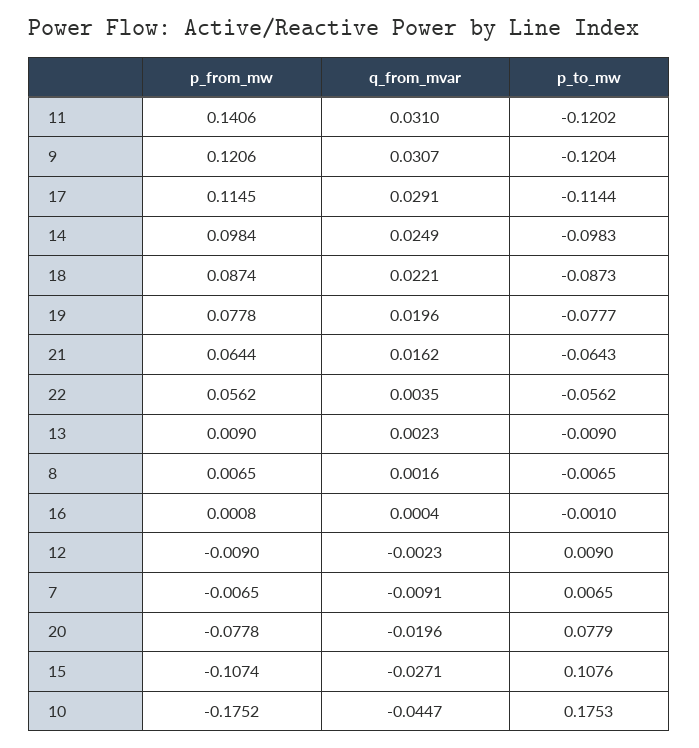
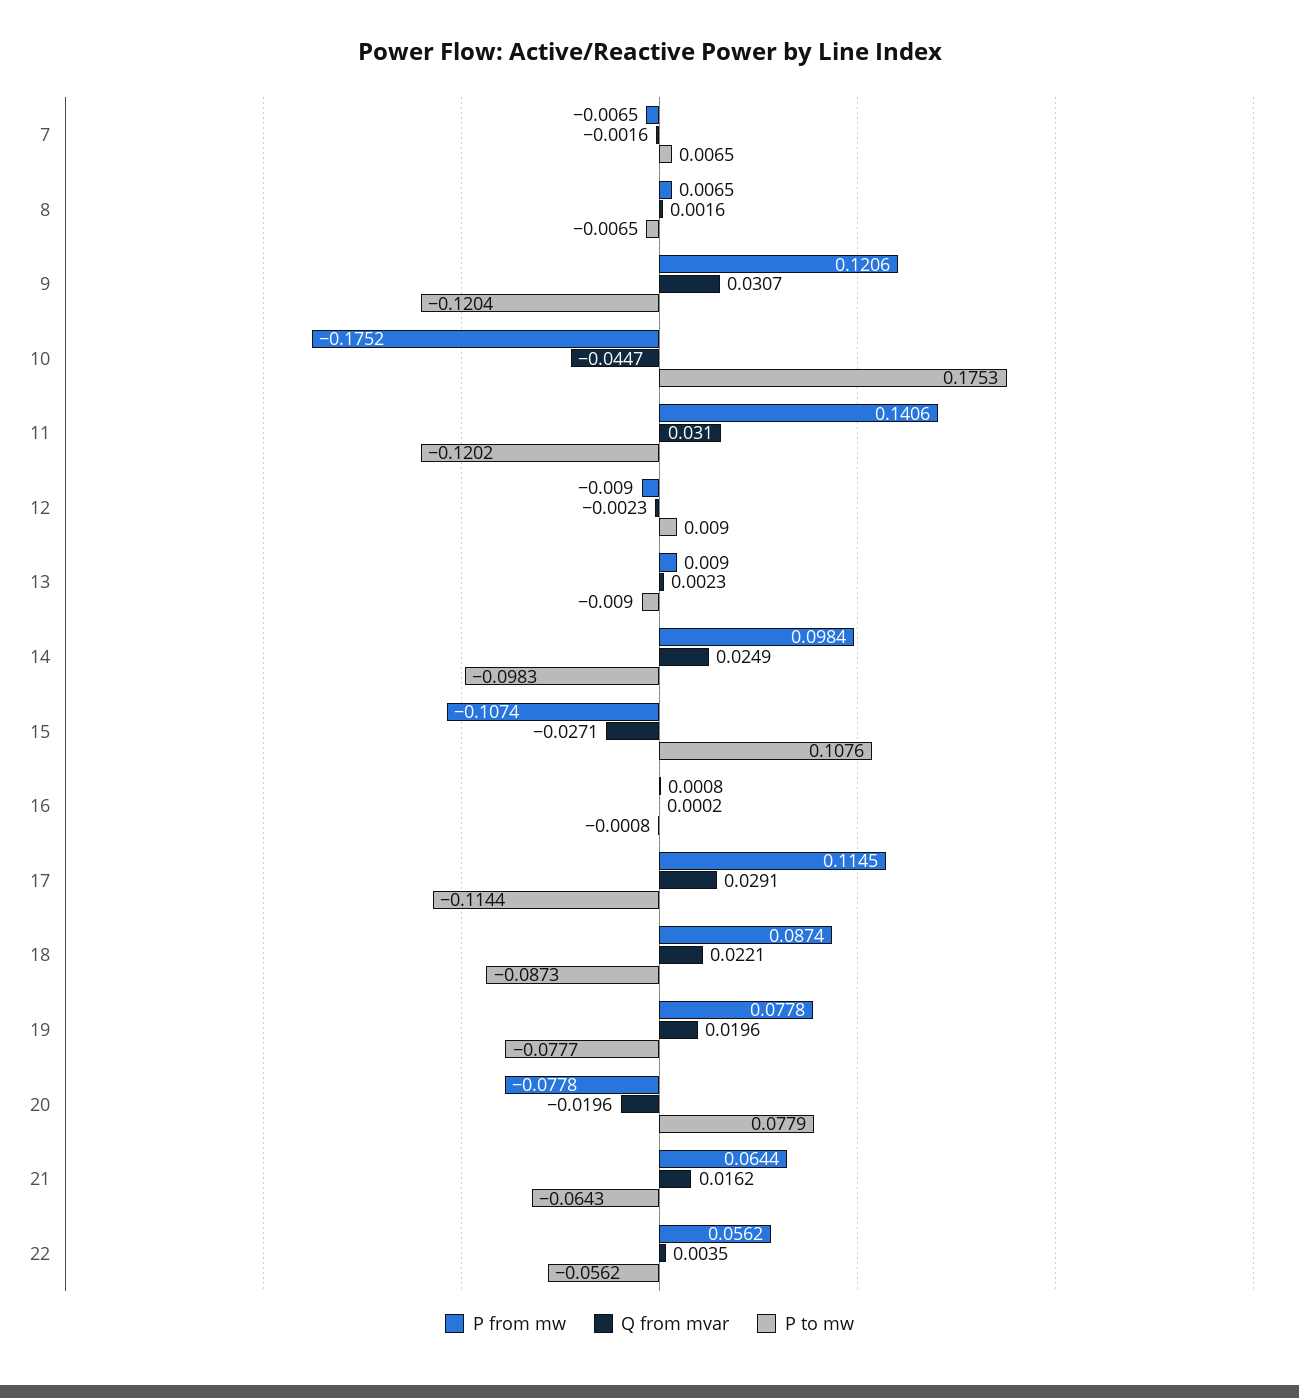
  {
    "p_from_mw": {
      "11": 0.1406,
      "9": 0.1206,
      "17": 0.1145,
      "14": 0.0984,
      "18": 0.0874,
      "19": 0.0778,
      "21": 0.0644,
      "22": 0.0562,
      "13": 0.009,
      "8": 0.0065,
      "16": 0.0008,
      "12": -0.009,
      "7": -0.0065,
      "20": -0.0778,
      "15": -0.1074,
      "10": -0.1752
    },
    "q_from_mvar": {
      "11": 0.031,
      "9": 0.0307,
      "17": 0.0291,
      "14": 0.0249,
      "18": 0.0221,
      "19": 0.0196,
      "21": 0.0162,
      "22": 0.0035,
      "13": 0.0023,
      "8": 0.0016,
-     "16": 0.0004,
+     "16": 0.0002,
      "12": -0.0023,
-     "7": -0.0091,
+     "7": -0.0016,
      "20": -0.0196,
      "15": -0.0271,
      "10": -0.0447
    },
    "p_to_mw": {
      "11": -0.1202,
      "9": -0.1204,
      "17": -0.1144,
      "14": -0.0983,
      "18": -0.0873,
      "19": -0.0777,
      "21": -0.0643,
      "22": -0.0562,
      "13": -0.009,
      "8": -0.0065,
-     "16": -0.001,
+     "16": -0.0008,
      "12": 0.009,
      "7": 0.0065,
      "20": 0.0779,
      "15": 0.1076,
      "10": 0.1753
    }
  }

